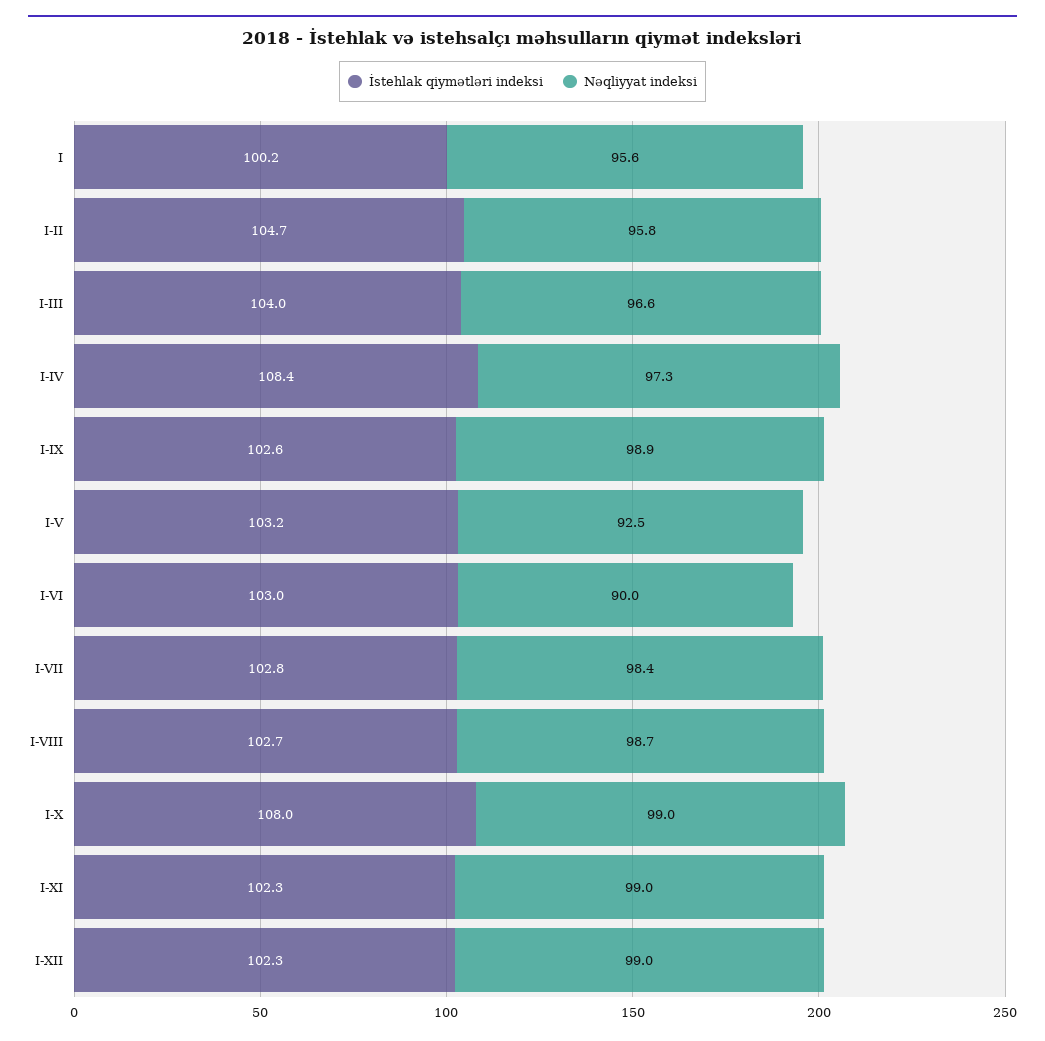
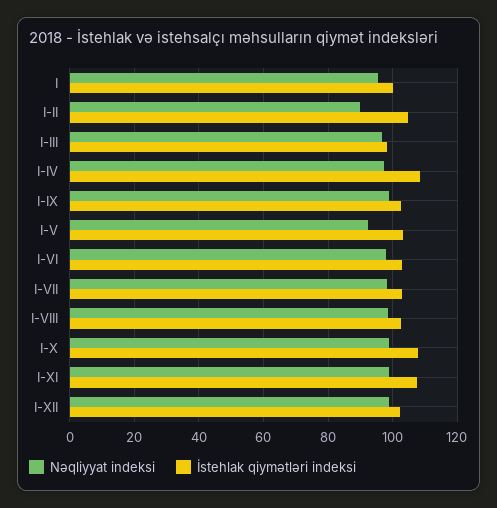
  {
    "İstehlak qiymətləri indeksi": {
      "I": 100.2,
      "I-II": 104.7,
-     "I-III": 104,
+     "I-III": 98,
      "I-IV": 108.4,
      "I-IX": 102.6,
      "I-V": 103.2,
      "I-VI": 103,
      "I-VII": 102.8,
      "I-VIII": 102.7,
      "I-X": 108,
-     "I-XI": 102.3,
+     "I-XI": 108,
      "I-XII": 102.3
    },
    "Nəqliyyat indeksi": {
      "I": 95.6,
-     "I-II": 95.8,
+     "I-II": 90,
      "I-III": 96.6,
      "I-IV": 97.3,
      "I-IX": 98.9,
      "I-V": 92.5,
-     "I-VI": 90,
+     "I-VI": 98,
      "I-VII": 98.4,
      "I-VIII": 98.7,
      "I-X": 99,
      "I-XI": 99,
      "I-XII": 99
    }
  }

